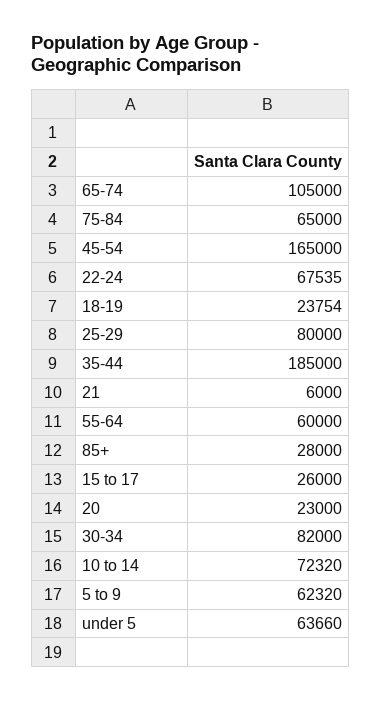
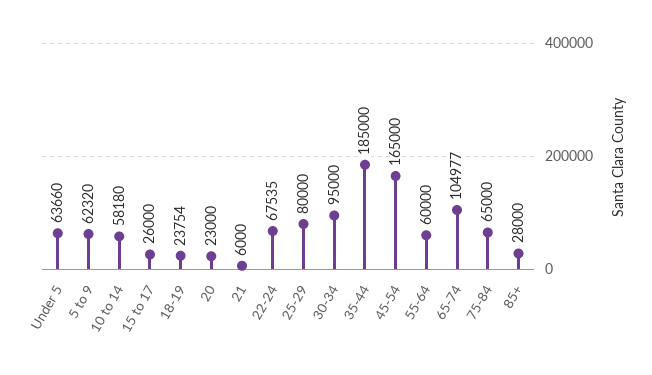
  {
-   "65-74": 105000,
+   "65-74": 104977,
    "75-84": 65000,
    "45-54": 165000,
    "22-24": 67535,
    "18-19": 23754,
    "25-29": 80000,
    "35-44": 185000,
    "21": 6000,
    "55-64": 60000,
    "85+": 28000,
    "15 to 17": 26000,
    "20": 23000,
-   "30-34": 82000,
+   "30-34": 95000,
-   "10 to 14": 72320,
+   "10 to 14": 58180,
    "5 to 9": 62320,
    "under 5": 63660
  }

